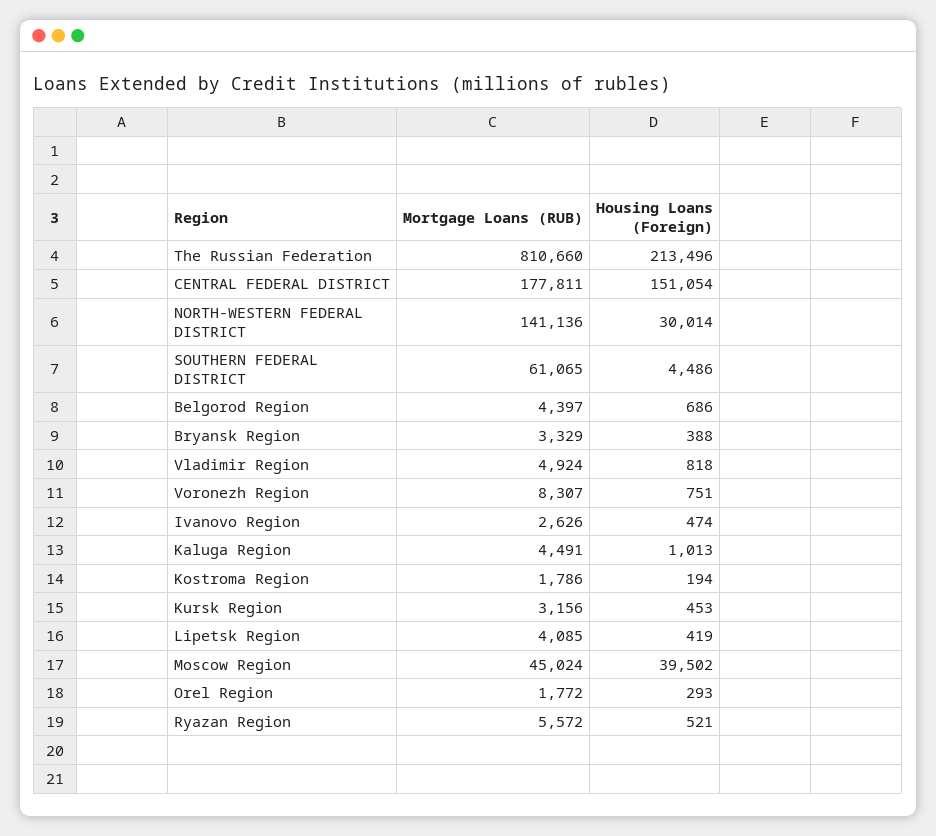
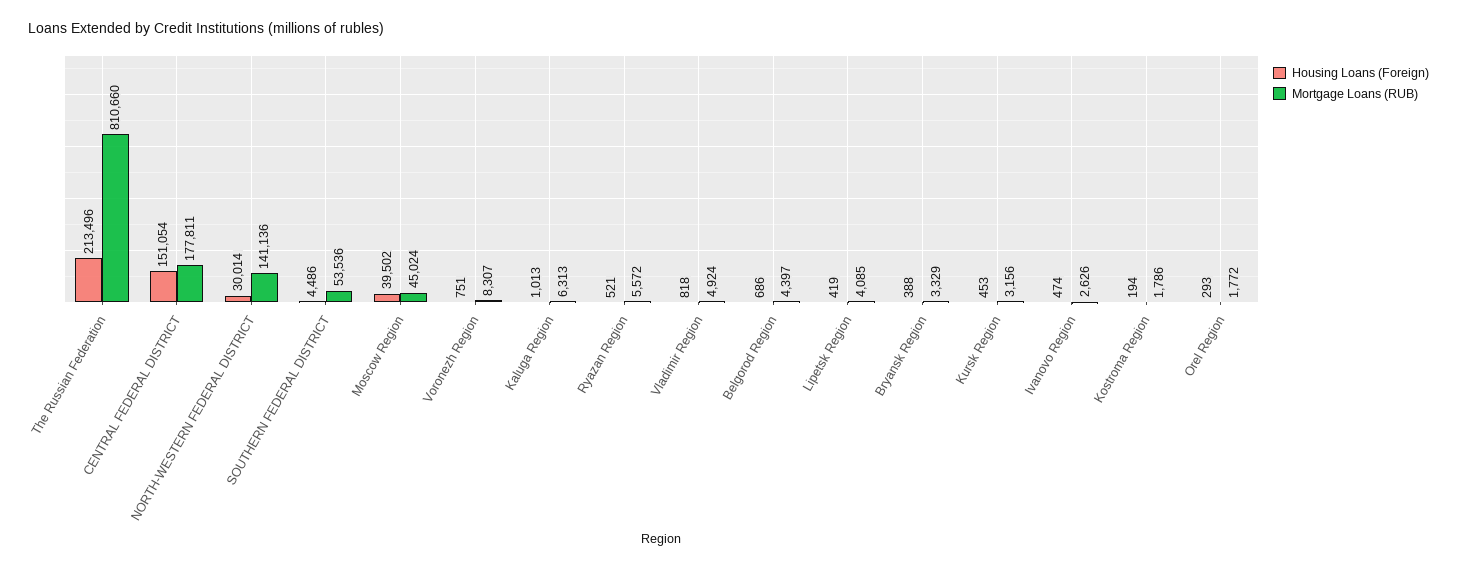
  {
    "Mortgage Loans (RUB)": {
      "The Russian Federation": 810660,
      "CENTRAL FEDERAL DISTRICT": 177811,
      "NORTH-WESTERN FEDERAL DISTRICT": 141136,
-     "SOUTHERN FEDERAL DISTRICT": 61065,
+     "SOUTHERN FEDERAL DISTRICT": 53536,
      "Belgorod Region": 4397,
      "Bryansk Region": 3329,
      "Vladimir Region": 4924,
      "Voronezh Region": 8307,
      "Ivanovo Region": 2626,
-     "Kaluga Region": 4491,
+     "Kaluga Region": 6313,
      "Kostroma Region": 1786,
      "Kursk Region": 3156,
      "Lipetsk Region": 4085,
      "Moscow Region": 45024,
      "Orel Region": 1772,
      "Ryazan Region": 5572
    },
    "Housing Loans (Foreign)": {
      "The Russian Federation": 213496,
      "CENTRAL FEDERAL DISTRICT": 151054,
      "NORTH-WESTERN FEDERAL DISTRICT": 30014,
      "SOUTHERN FEDERAL DISTRICT": 4486,
      "Belgorod Region": 686,
      "Bryansk Region": 388,
      "Vladimir Region": 818,
      "Voronezh Region": 751,
      "Ivanovo Region": 474,
      "Kaluga Region": 1013,
      "Kostroma Region": 194,
      "Kursk Region": 453,
      "Lipetsk Region": 419,
      "Moscow Region": 39502,
      "Orel Region": 293,
      "Ryazan Region": 521
    }
  }

